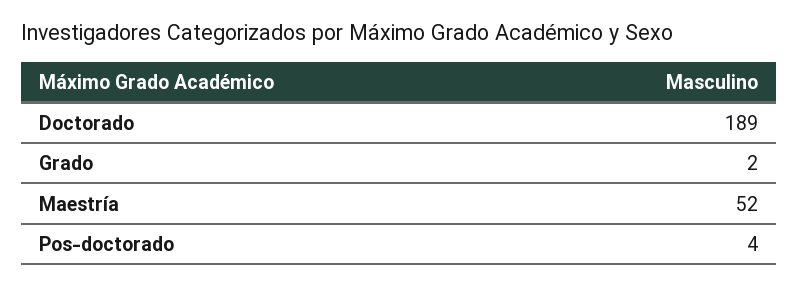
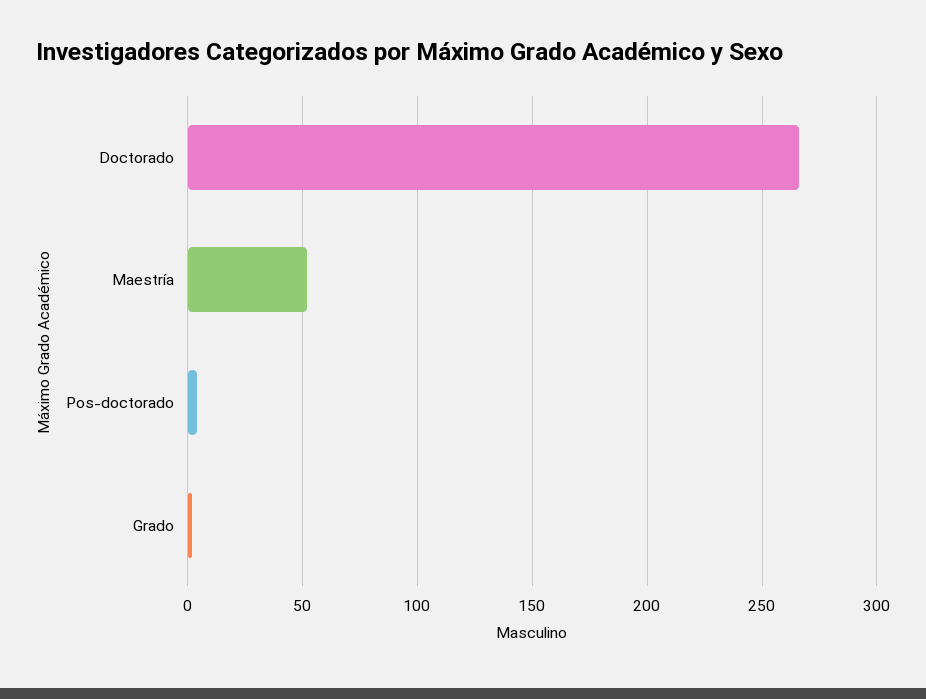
  {
-   "Doctorado": 189,
+   "Doctorado": 265,
    "Grado": 2,
    "Maestría": 52,
    "Pos-doctorado": 4
  }

